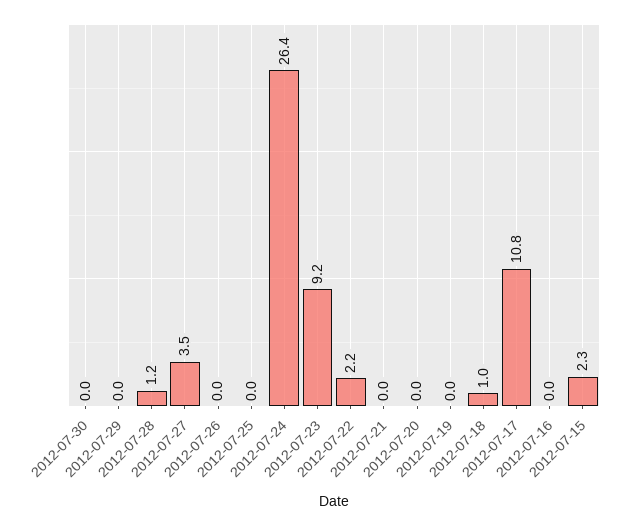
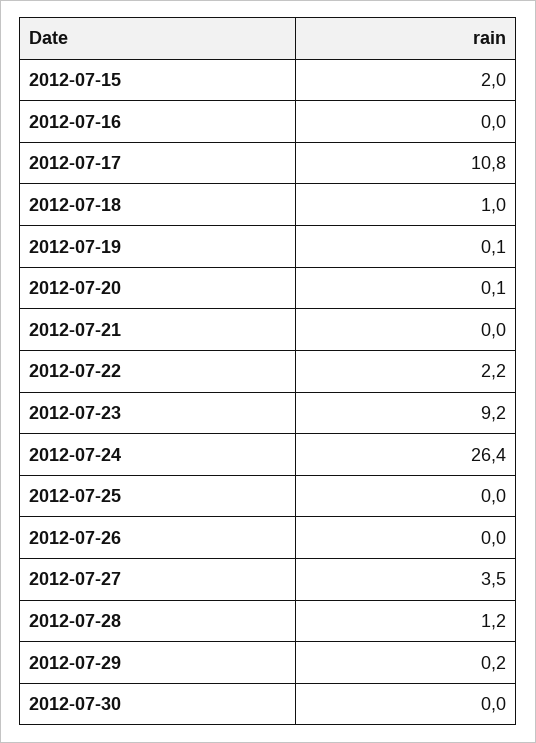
  {
    "2012-07-30": 0,
-   "2012-07-29": 0,
+   "2012-07-29": 0.2,
    "2012-07-28": 1.2,
    "2012-07-27": 3.5,
    "2012-07-26": 0,
    "2012-07-25": 0,
    "2012-07-24": 26.4,
    "2012-07-23": 9.2,
    "2012-07-22": 2.2,
    "2012-07-21": 0,
-   "2012-07-20": 0,
+   "2012-07-20": 0.1,
-   "2012-07-19": 0,
+   "2012-07-19": 0.1,
    "2012-07-18": 1,
    "2012-07-17": 10.8,
    "2012-07-16": 0,
-   "2012-07-15": 2.3
+   "2012-07-15": 2
  }

